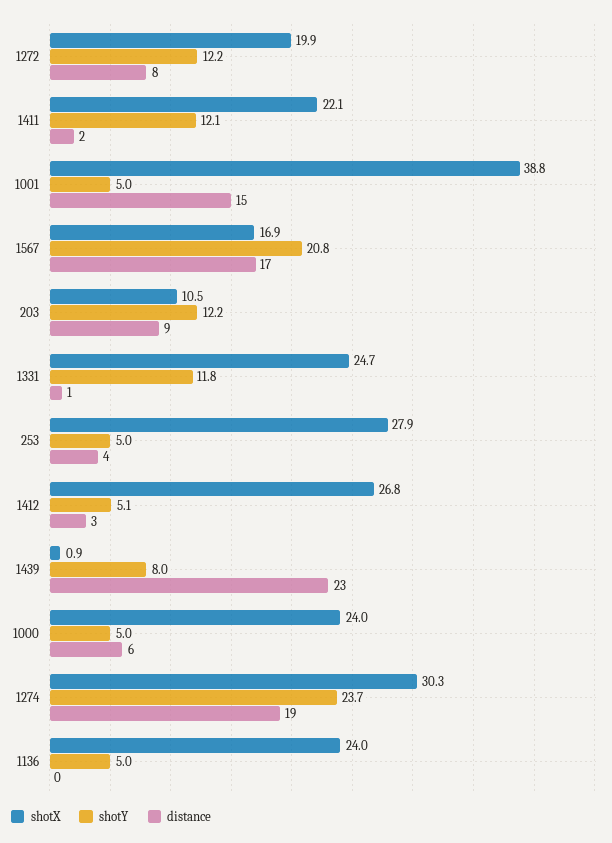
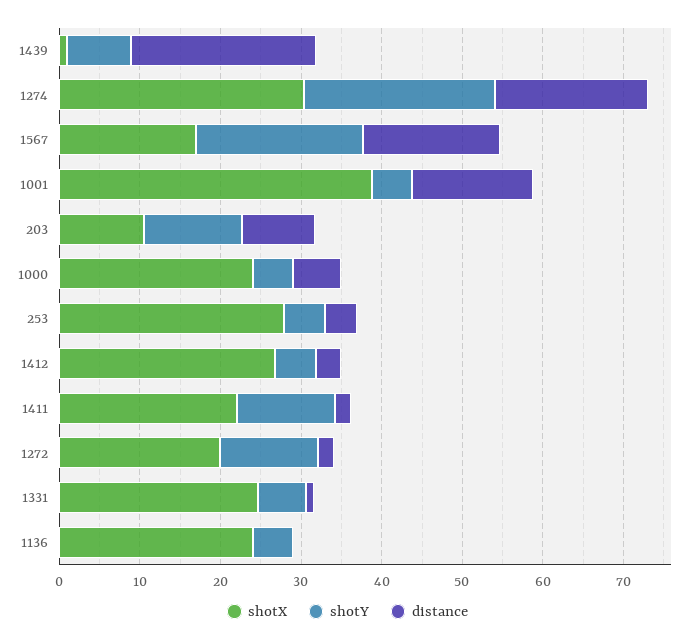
  {
    "shotX": {
      "1272": 19.9,
      "1411": 22.1,
      "1001": 38.8,
      "1567": 16.9,
      "203": 10.5,
      "1331": 24.7,
      "253": 27.9,
      "1412": 26.8,
      "1439": 0.9,
      "1000": 24,
      "1274": 30.3,
      "1136": 24
    },
    "shotY": {
      "1272": 12.2,
      "1411": 12.1,
      "1001": 5,
      "1567": 20.8,
      "203": 12.2,
-     "1331": 11.8,
+     "1331": 6,
      "253": 5,
      "1412": 5.1,
      "1439": 8,
      "1000": 5,
      "1274": 23.7,
      "1136": 5
    },
    "distance": {
-     "1272": 8,
+     "1272": 2,
      "1411": 2,
      "1001": 15,
      "1567": 17,
      "203": 9,
      "1331": 1,
      "253": 4,
      "1412": 3,
      "1439": 23,
      "1000": 6,
      "1274": 19,
      "1136": 0
    }
  }

